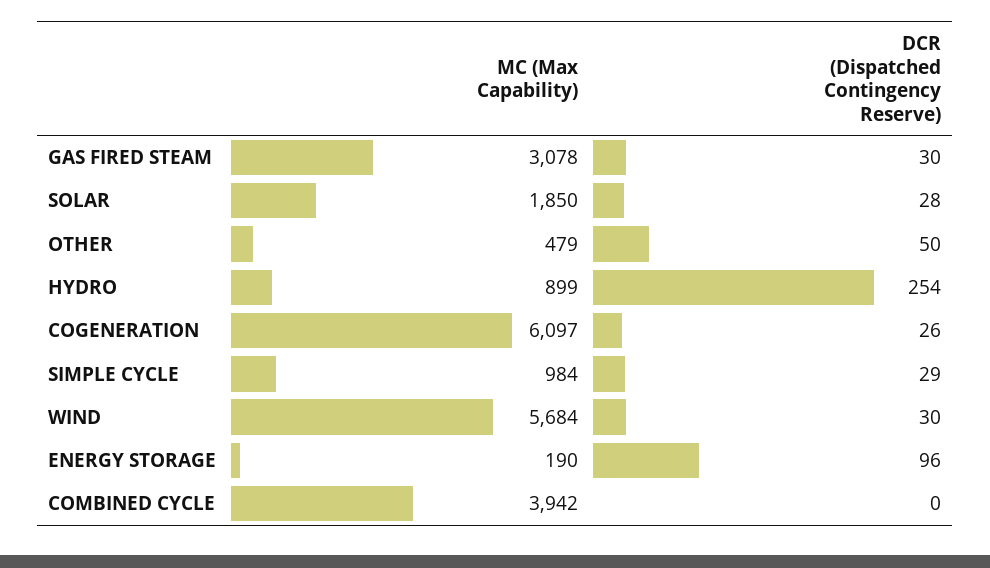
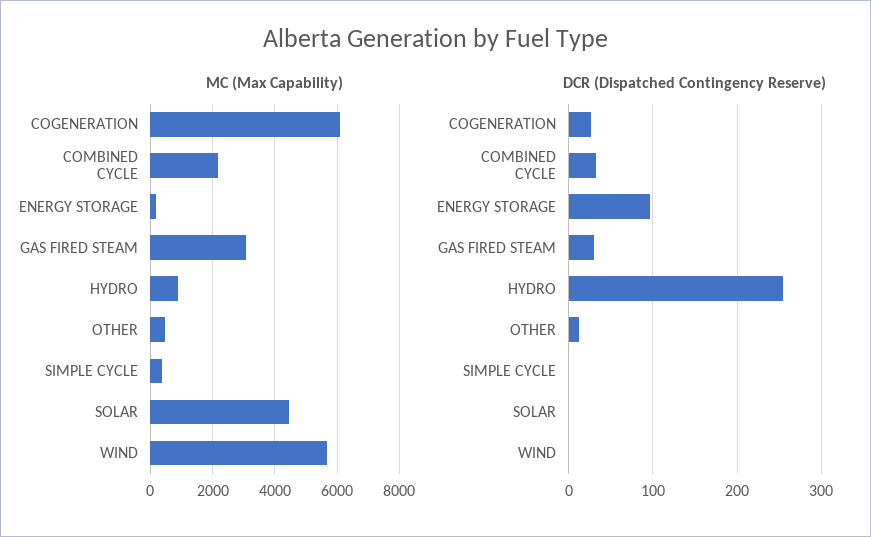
  {
    "MC (Max Capability)": {
      "GAS FIRED STEAM": 3078,
-     "SOLAR": 1850,
+     "SOLAR": 4400,
      "OTHER": 479,
      "HYDRO": 899,
      "COGENERATION": 6097,
-     "SIMPLE CYCLE": 984,
+     "SIMPLE CYCLE": 400,
      "WIND": 5684,
      "ENERGY STORAGE": 190,
-     "COMBINED CYCLE": 3942
+     "COMBINED CYCLE": 2200
    },
    "DCR (Dispatched Contingency Reserve)": {
      "GAS FIRED STEAM": 30,
-     "SOLAR": 28,
+     "SOLAR": 0,
-     "OTHER": 50,
+     "OTHER": 10,
      "HYDRO": 254,
      "COGENERATION": 26,
-     "SIMPLE CYCLE": 29,
+     "SIMPLE CYCLE": 0,
-     "WIND": 30,
+     "WIND": 0,
      "ENERGY STORAGE": 96,
-     "COMBINED CYCLE": 0
+     "COMBINED CYCLE": 30
    }
  }

